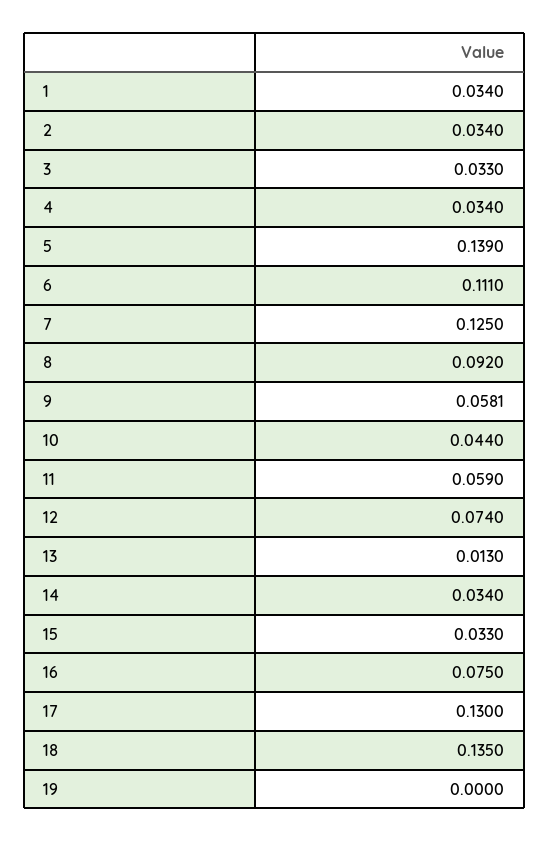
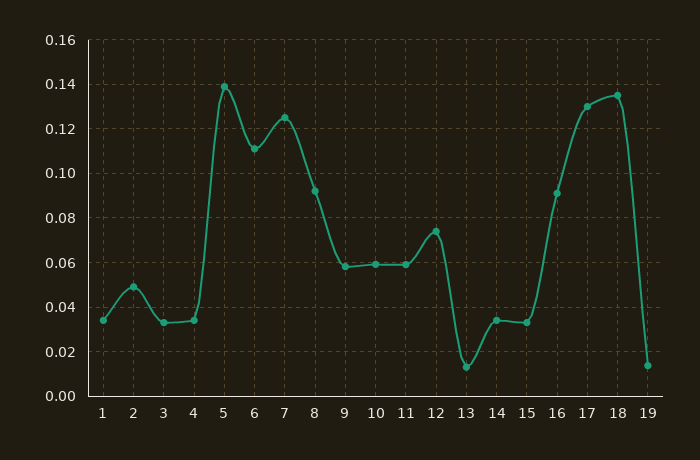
  {
    "1": 0.034,
-   "2": 0.034,
+   "2": 0.05,
    "3": 0.033,
    "4": 0.034,
    "5": 0.139,
    "6": 0.111,
    "7": 0.125,
    "8": 0.092,
    "9": 0.0581,
-   "10": 0.044,
+   "10": 0.06,
    "11": 0.059,
    "12": 0.074,
    "13": 0.013,
    "14": 0.034,
    "15": 0.033,
-   "16": 0.075,
+   "16": 0.09,
    "17": 0.13,
    "18": 0.135,
-   "19": 0
+   "19": 0.015
  }

